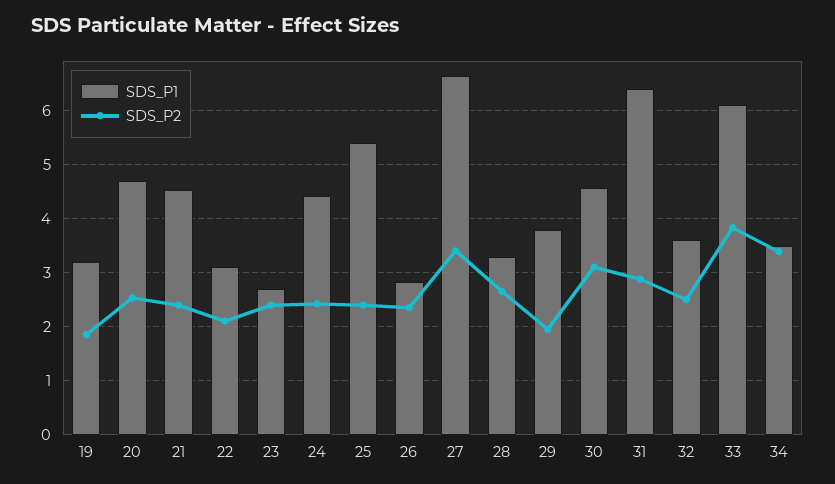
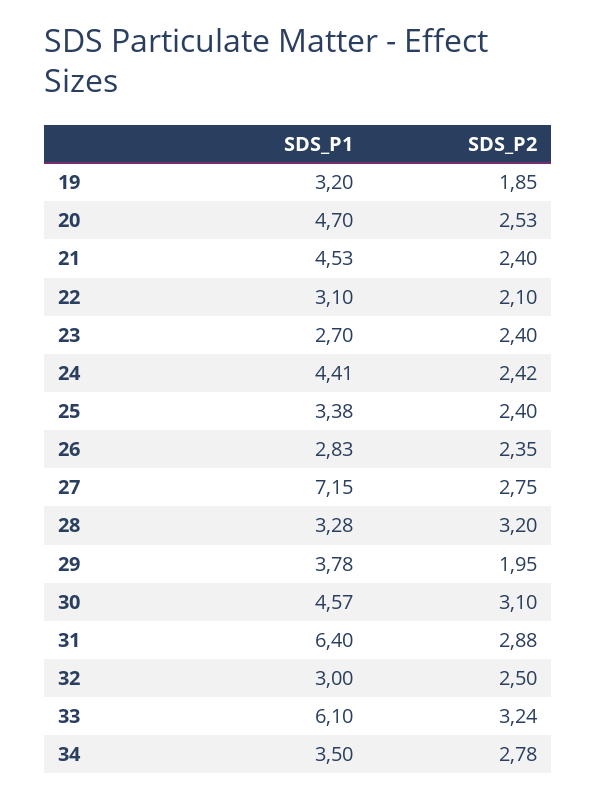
  {
    "SDS_P1": {
      "19": 3.2,
      "20": 4.7,
      "21": 4.53,
      "22": 3.1,
      "23": 2.7,
      "24": 4.41,
-     "25": 5.4,
+     "25": 3.38,
      "26": 2.83,
-     "27": 6.6,
+     "27": 7.15,
      "28": 3.28,
      "29": 3.78,
      "30": 4.57,
      "31": 6.4,
-     "32": 3.6,
+     "32": 3,
      "33": 6.1,
      "34": 3.5
    },
    "SDS_P2": {
      "19": 1.85,
      "20": 2.53,
      "21": 2.4,
      "22": 2.1,
      "23": 2.4,
      "24": 2.42,
      "25": 2.4,
      "26": 2.35,
-     "27": 3.4,
+     "27": 2.75,
-     "28": 2.6,
+     "28": 3.2,
      "29": 1.95,
      "30": 3.1,
      "31": 2.88,
      "32": 2.5,
-     "33": 3.8,
+     "33": 3.24,
-     "34": 3.4
+     "34": 2.78
    }
  }

